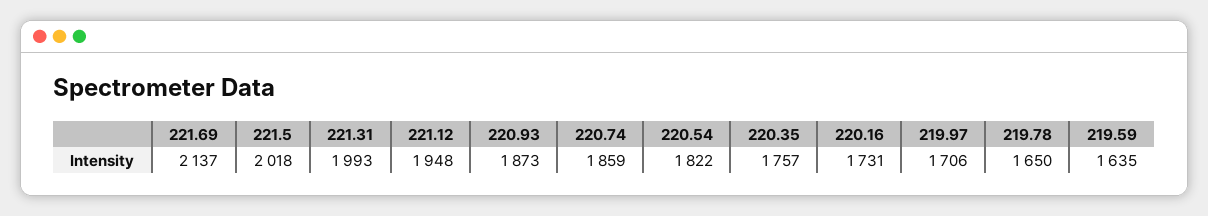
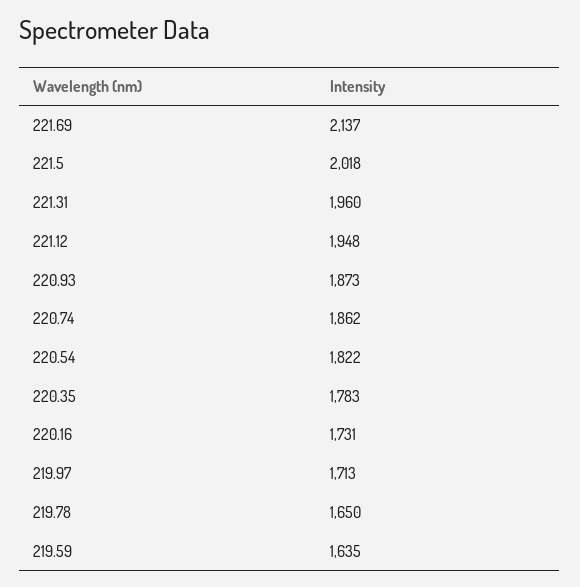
  {
    "221.69": 2137,
    "221.5": 2018,
-   "221.31": 1993,
+   "221.31": 1960,
    "221.12": 1948,
    "220.93": 1873,
-   "220.74": 1859,
+   "220.74": 1862,
    "220.54": 1822,
-   "220.35": 1757,
+   "220.35": 1783,
    "220.16": 1731,
-   "219.97": 1706,
+   "219.97": 1713,
    "219.78": 1650,
    "219.59": 1635
  }

